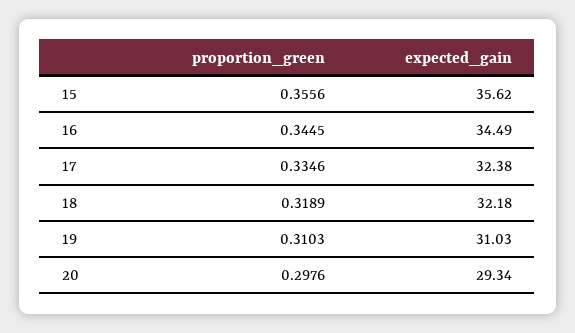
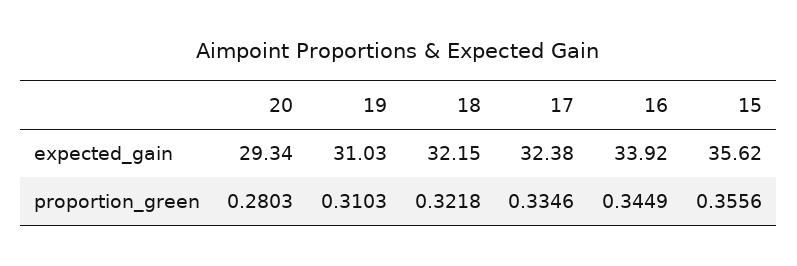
  {
    "proportion_green": {
      "15": 0.3556,
-     "16": 0.3445,
+     "16": 0.3449,
      "17": 0.3346,
-     "18": 0.3189,
+     "18": 0.3218,
      "19": 0.3103,
-     "20": 0.2976
+     "20": 0.2803
    },
    "expected_gain": {
      "15": 35.62,
-     "16": 34.49,
+     "16": 33.92,
      "17": 32.38,
-     "18": 32.18,
+     "18": 32.15,
      "19": 31.03,
      "20": 29.34
    }
  }

